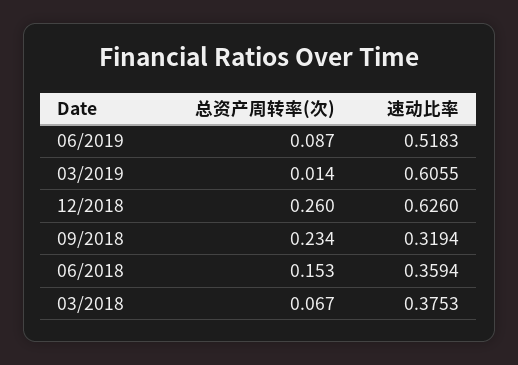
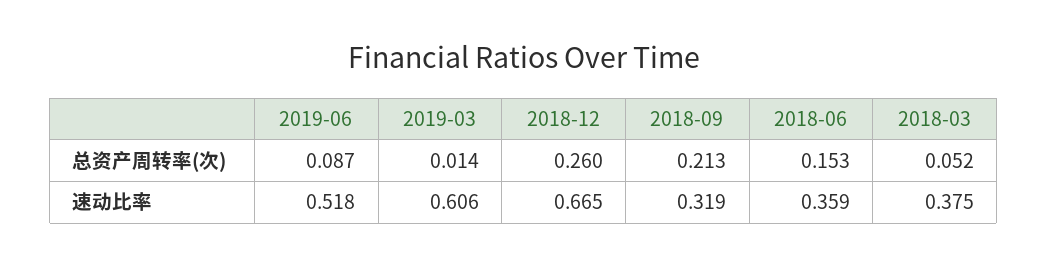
  {
    "总资产周转率(次)": {
      "06/2019": 0.087,
      "03/2019": 0.014,
      "12/2018": 0.26,
-     "09/2018": 0.234,
+     "09/2018": 0.213,
      "06/2018": 0.153,
-     "03/2018": 0.067
+     "03/2018": 0.052
    },
    "速动比率": {
      "06/2019": 0.5183,
      "03/2019": 0.6055,
-     "12/2018": 0.626,
+     "12/2018": 0.665,
      "09/2018": 0.3194,
      "06/2018": 0.3594,
      "03/2018": 0.3753
    }
  }

